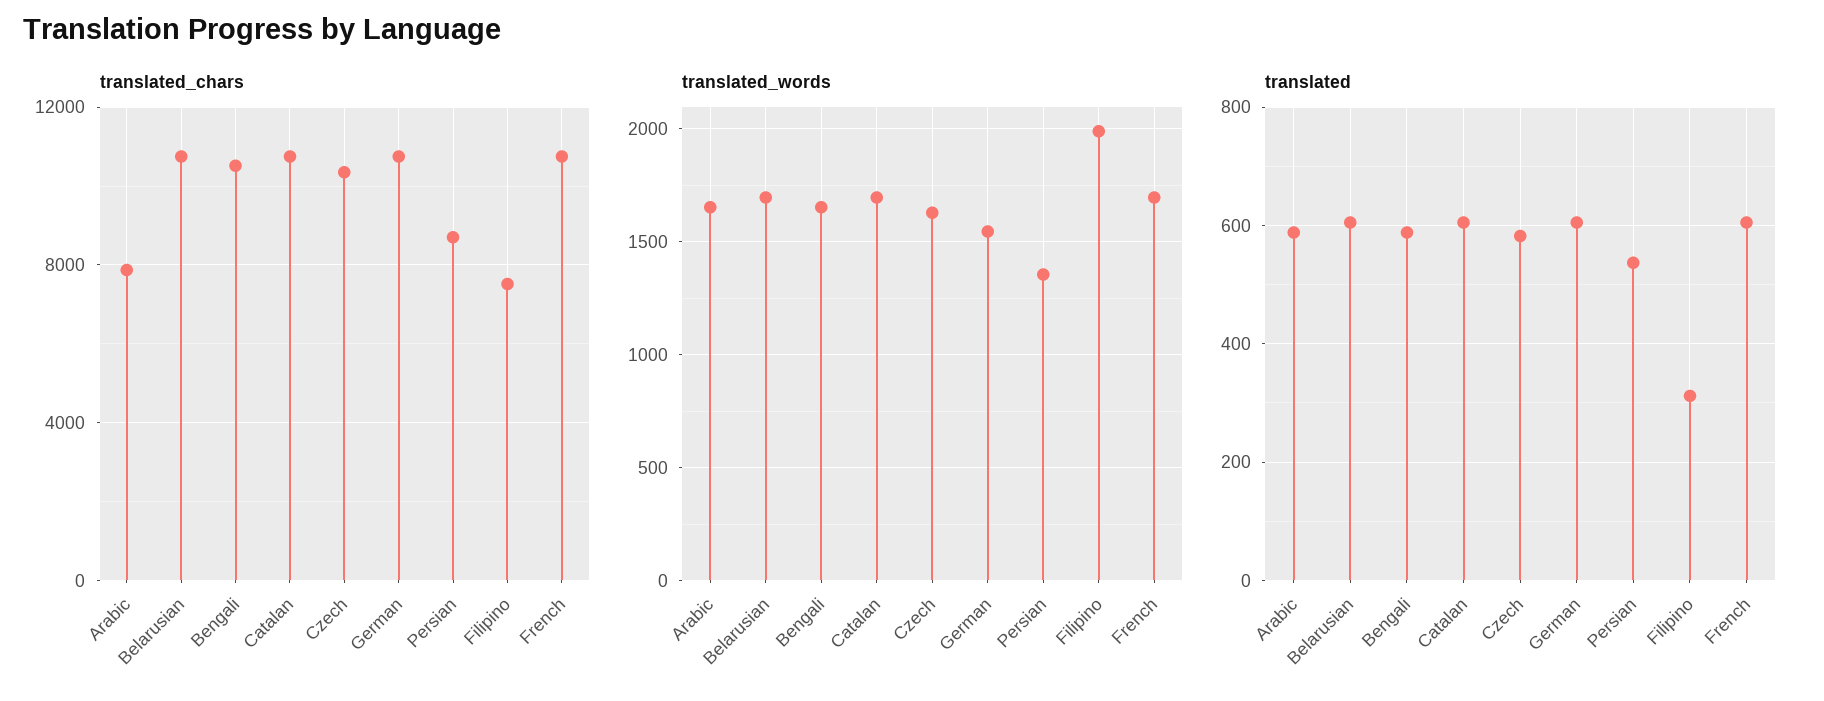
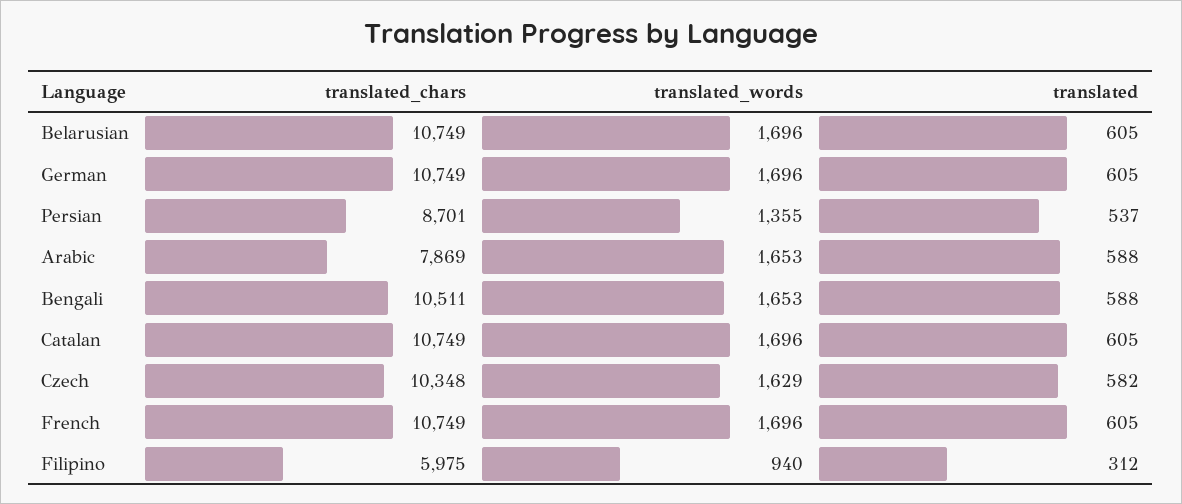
  {
    "translated_chars": {
      "Arabic": 7869,
      "Belarusian": 10749,
      "Bengali": 10511,
      "Catalan": 10749,
      "Czech": 10348,
      "German": 10749,
      "Persian": 8701,
-     "Filipino": 7500,
+     "Filipino": 5975,
      "French": 10749
    },
    "translated_words": {
      "Arabic": 1653,
      "Belarusian": 1696,
      "Bengali": 1653,
      "Catalan": 1696,
      "Czech": 1629,
-     "German": 1550,
+     "German": 1696,
      "Persian": 1355,
-     "Filipino": 2000,
+     "Filipino": 940,
      "French": 1696
    },
    "translated": {
      "Arabic": 588,
      "Belarusian": 605,
      "Bengali": 588,
      "Catalan": 605,
      "Czech": 582,
      "German": 605,
      "Persian": 537,
      "Filipino": 312,
      "French": 605
    }
  }

